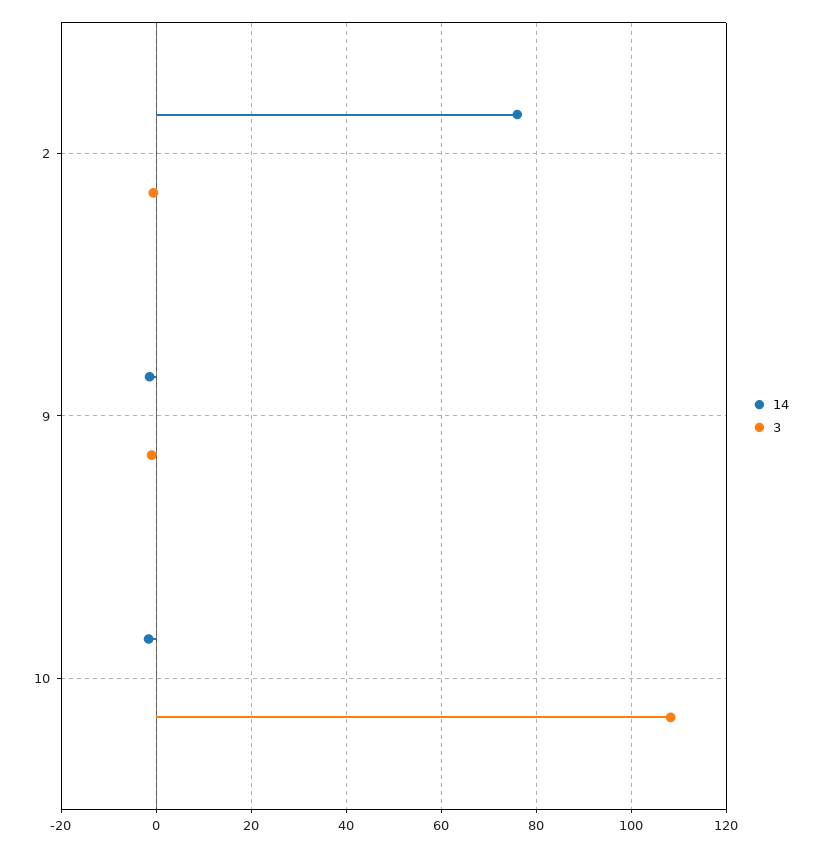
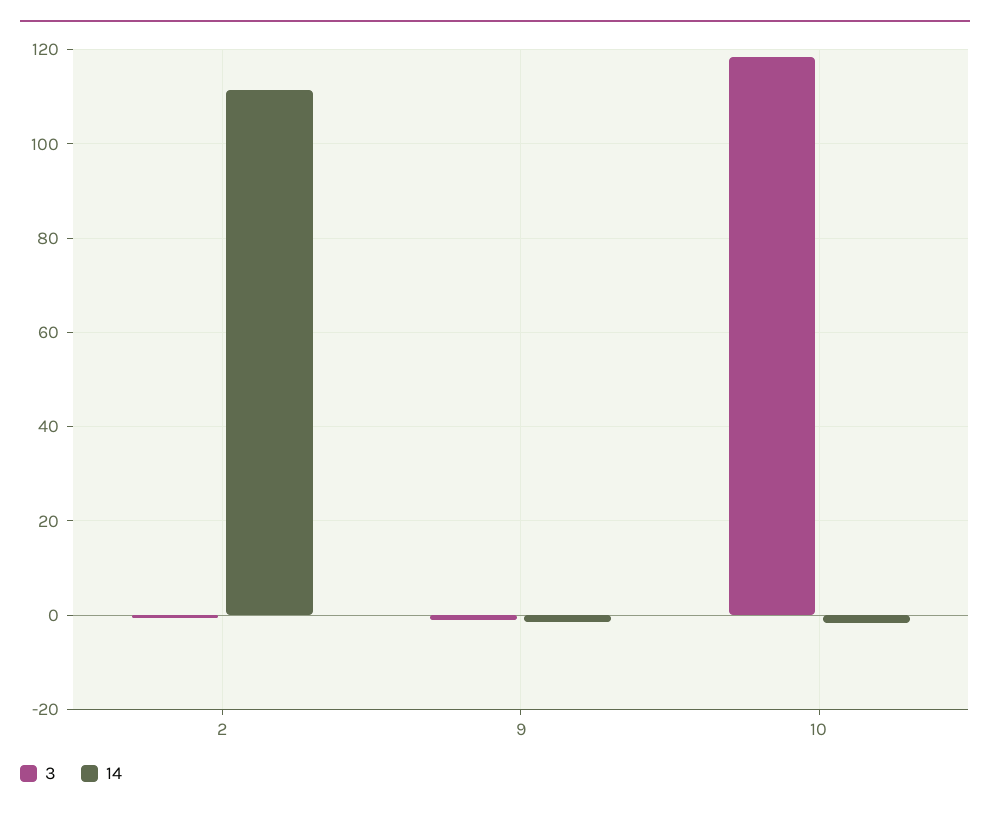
  {
    "14": {
-     "2": 76,
+     "2": 112,
      "9": -2,
      "10": -2
    },
    "3": {
      "2": 0,
      "9": -2,
-     "10": 108
+     "10": 118
    }
  }

